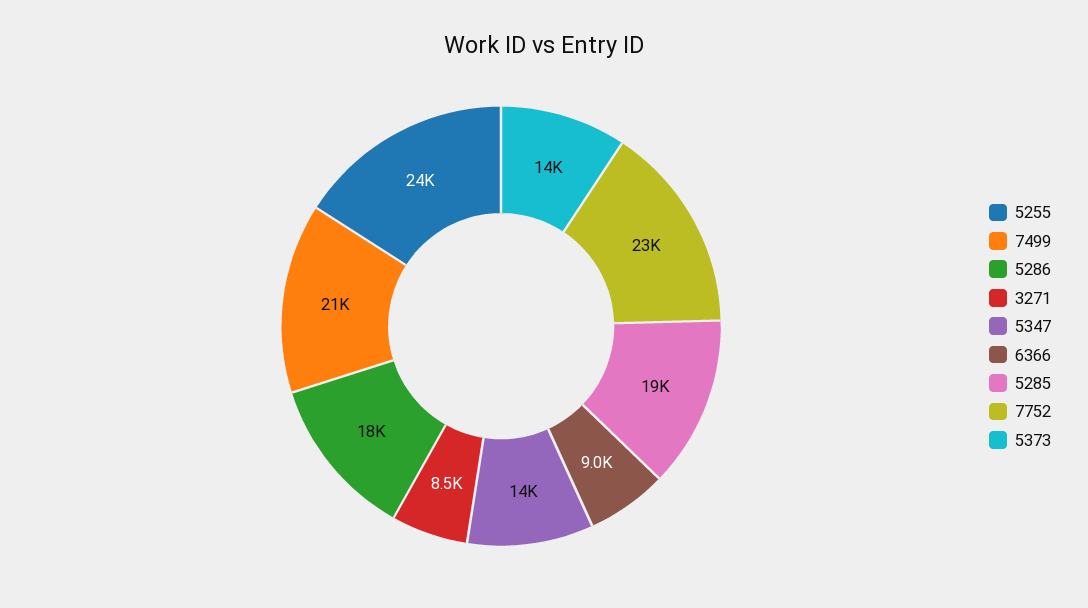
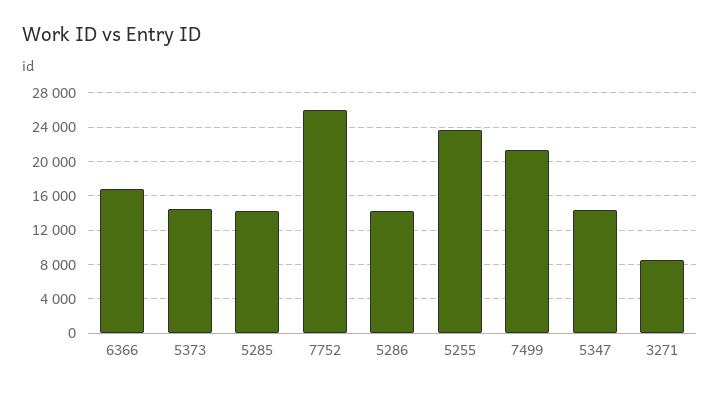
  {
    "5255": 24000,
    "7499": 21000,
-   "5286": 18000,
+   "5286": 14000,
    "3271": 8500,
    "5347": 14000,
-   "6366": 9000,
+   "6366": 17000,
-   "5285": 19000,
+   "5285": 14000,
-   "7752": 23000,
+   "7752": 26000,
    "5373": 14000
  }

